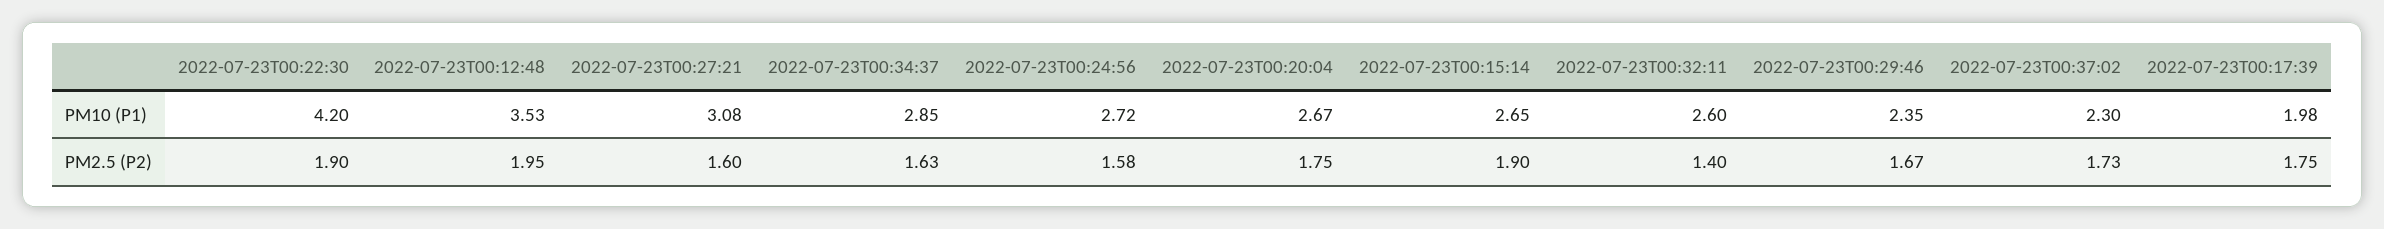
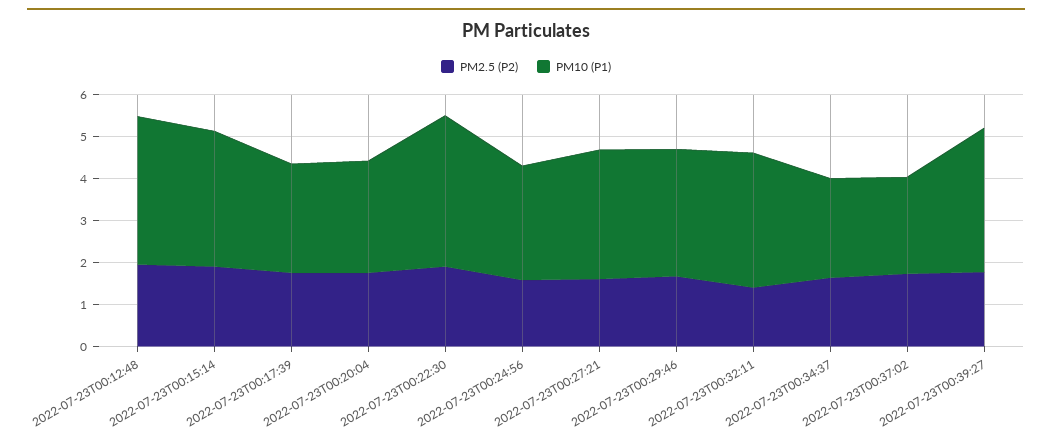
  {
    "PM10 (P1)": {
-     "2022-07-23T00:22:30": 4.2,
+     "2022-07-23T00:22:30": 3.6,
      "2022-07-23T00:12:48": 3.53,
      "2022-07-23T00:27:21": 3.08,
-     "2022-07-23T00:34:37": 2.85,
+     "2022-07-23T00:34:37": 2.4,
      "2022-07-23T00:24:56": 2.72,
      "2022-07-23T00:20:04": 2.67,
-     "2022-07-23T00:15:14": 2.65,
+     "2022-07-23T00:15:14": 3.2,
-     "2022-07-23T00:32:11": 2.6,
+     "2022-07-23T00:32:11": 3.2,
-     "2022-07-23T00:29:46": 2.35,
+     "2022-07-23T00:29:46": 3,
      "2022-07-23T00:37:02": 2.3,
-     "2022-07-23T00:17:39": 1.98
+     "2022-07-23T00:17:39": 2.6,
+     "2022-07-23T00:39:27": 3.4
    },
    "PM2.5 (P2)": {
      "2022-07-23T00:22:30": 1.9,
      "2022-07-23T00:12:48": 1.95,
      "2022-07-23T00:27:21": 1.6,
      "2022-07-23T00:34:37": 1.63,
      "2022-07-23T00:24:56": 1.58,
      "2022-07-23T00:20:04": 1.75,
      "2022-07-23T00:15:14": 1.9,
      "2022-07-23T00:32:11": 1.4,
      "2022-07-23T00:29:46": 1.67,
      "2022-07-23T00:37:02": 1.73,
-     "2022-07-23T00:17:39": 1.75
+     "2022-07-23T00:17:39": 1.75,
+     "2022-07-23T00:39:27": 1.8
    }
  }

